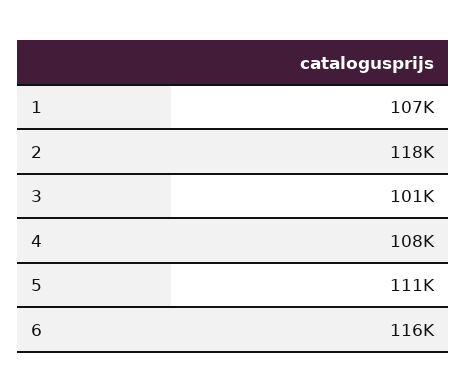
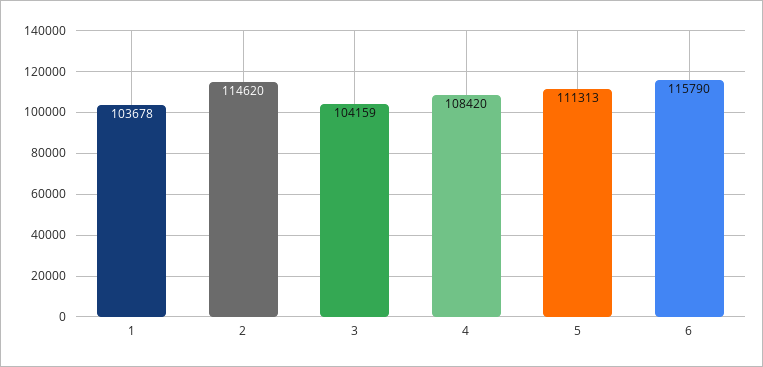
  {
-   "1": 107000,
+   "1": 103678,
-   "2": 118000,
+   "2": 114620,
-   "3": 101000,
+   "3": 104159,
    "4": 108420,
    "5": 111313,
    "6": 115790
  }

